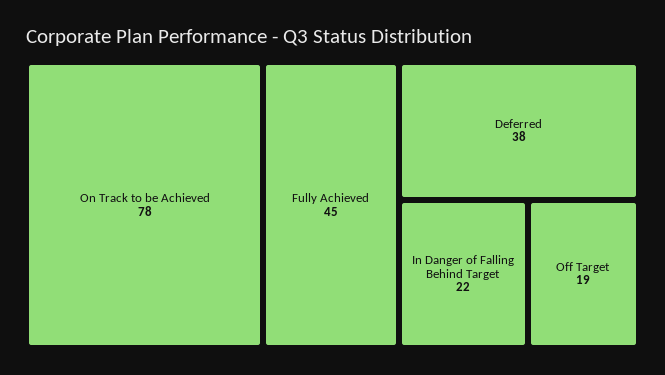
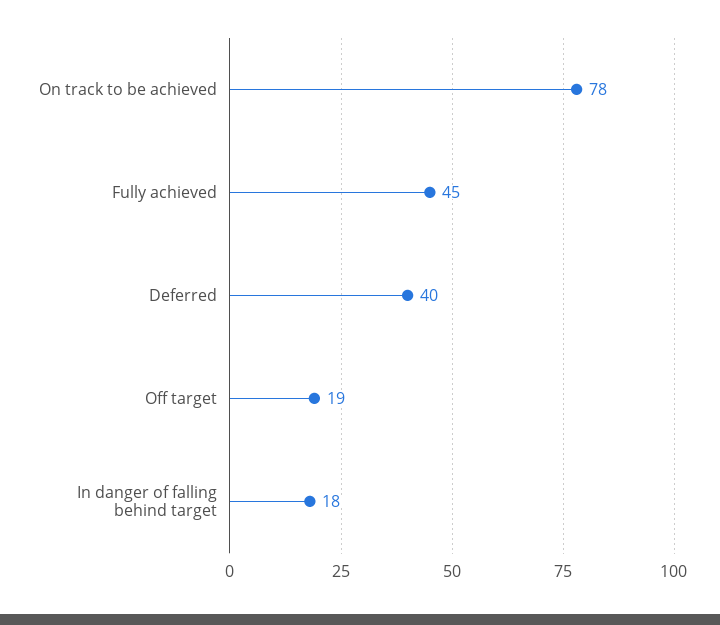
  {
    "On Track to be Achieved": 78,
    "Fully Achieved": 45,
-   "Deferred": 38,
+   "Deferred": 40,
-   "In Danger of Falling Behind Target": 22,
+   "In Danger of Falling Behind Target": 18,
    "Off Target": 19
  }

